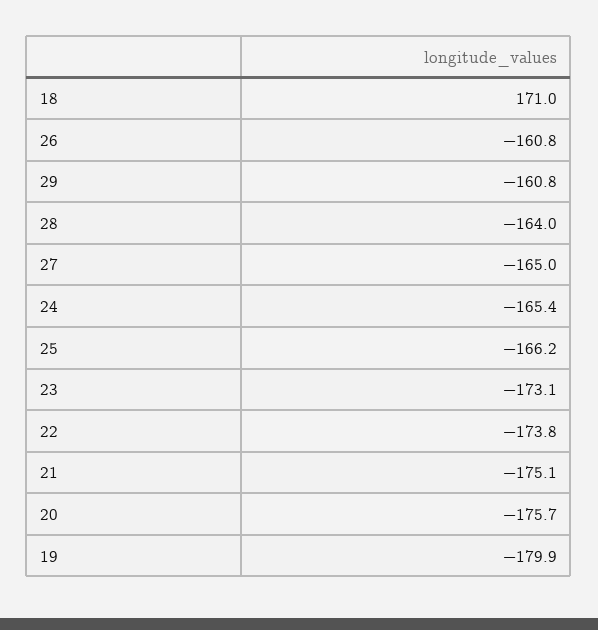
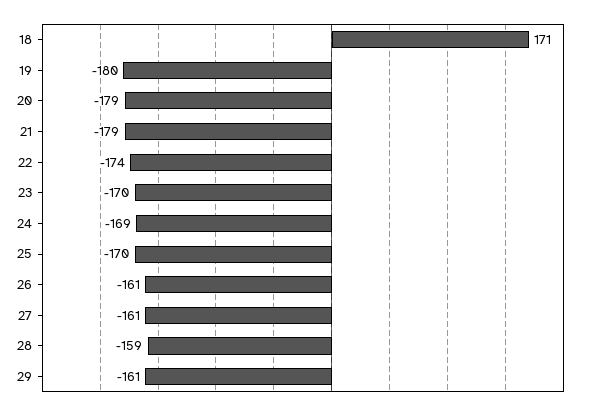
  {
    "18": 171,
    "26": -160.8,
    "29": -160.8,
-   "28": -164,
+   "28": -159,
-   "27": -165,
+   "27": -161,
-   "24": -165.4,
+   "24": -169,
-   "25": -166.2,
+   "25": -170,
-   "23": -173.1,
+   "23": -170,
    "22": -173.8,
-   "21": -175.1,
+   "21": -179,
-   "20": -175.7,
+   "20": -179,
    "19": -179.9
  }

